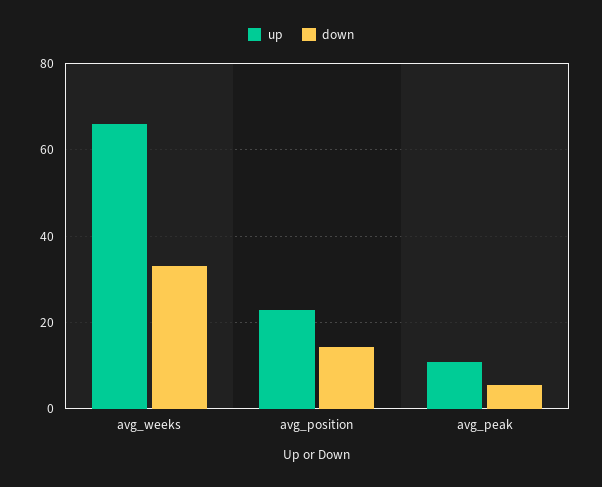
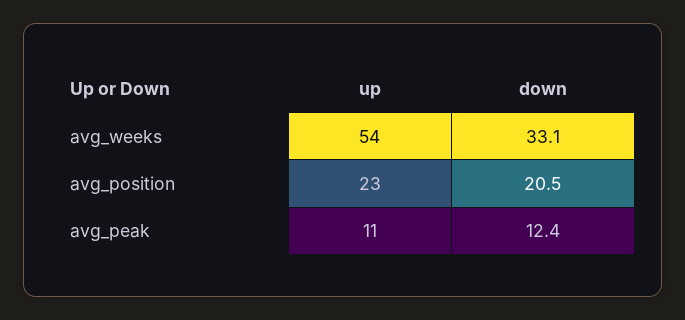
  {
    "up": {
-     "avg_weeks": 66,
+     "avg_weeks": 54,
      "avg_position": 23,
      "avg_peak": 11
    },
    "down": {
      "avg_weeks": 33.1,
-     "avg_position": 14,
+     "avg_position": 20.5,
-     "avg_peak": 6
+     "avg_peak": 12.4
    }
  }

